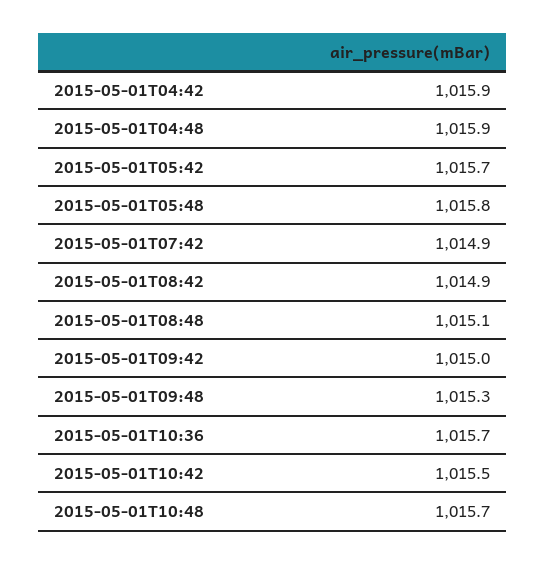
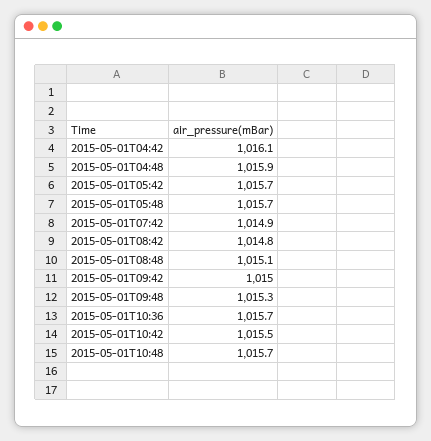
  {
-   "2015-05-01T04:42": 1015.9,
+   "2015-05-01T04:42": 1016.1,
    "2015-05-01T04:48": 1015.9,
    "2015-05-01T05:42": 1015.7,
-   "2015-05-01T05:48": 1015.8,
+   "2015-05-01T05:48": 1015.7,
    "2015-05-01T07:42": 1014.9,
-   "2015-05-01T08:42": 1014.9,
+   "2015-05-01T08:42": 1014.8,
    "2015-05-01T08:48": 1015.1,
    "2015-05-01T09:42": 1015,
    "2015-05-01T09:48": 1015.3,
    "2015-05-01T10:36": 1015.7,
    "2015-05-01T10:42": 1015.5,
    "2015-05-01T10:48": 1015.7
  }

